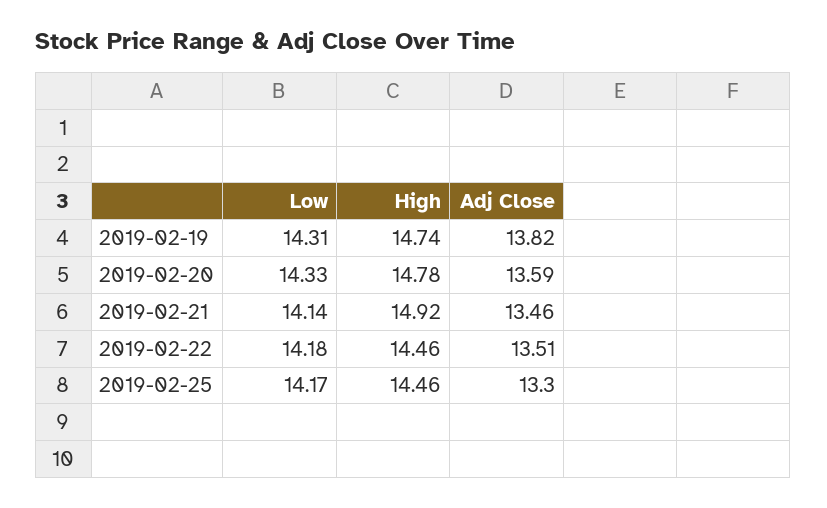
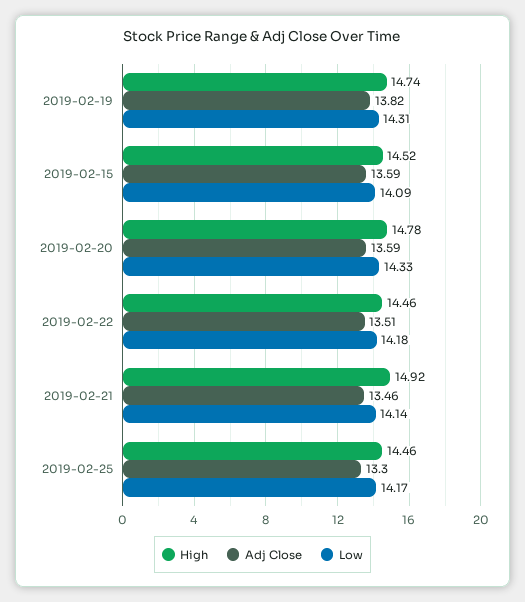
  {
    "Low": {
      "2019-02-19": 14.31,
      "2019-02-20": 14.33,
      "2019-02-21": 14.14,
      "2019-02-22": 14.18,
-     "2019-02-25": 14.17
+     "2019-02-25": 14.17,
+     "2019-02-15": 14.09
    },
    "High": {
      "2019-02-19": 14.74,
      "2019-02-20": 14.78,
      "2019-02-21": 14.92,
      "2019-02-22": 14.46,
-     "2019-02-25": 14.46
+     "2019-02-25": 14.46,
+     "2019-02-15": 14.52
    },
    "Adj Close": {
      "2019-02-19": 13.82,
      "2019-02-20": 13.59,
      "2019-02-21": 13.46,
      "2019-02-22": 13.51,
-     "2019-02-25": 13.3
+     "2019-02-25": 13.3,
+     "2019-02-15": 13.59
    }
  }

